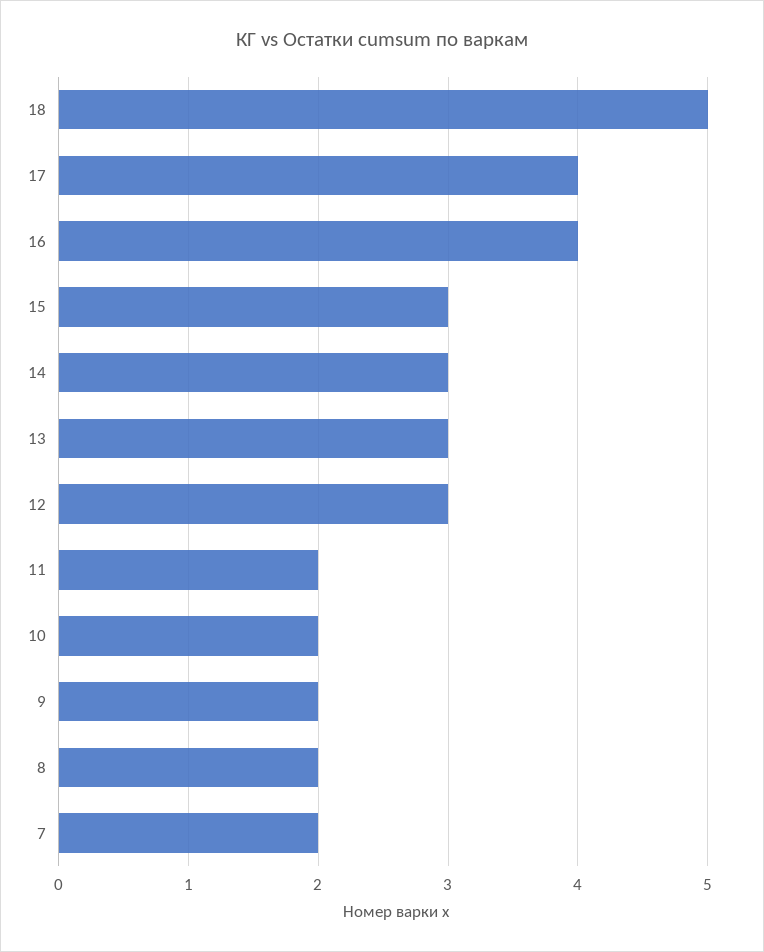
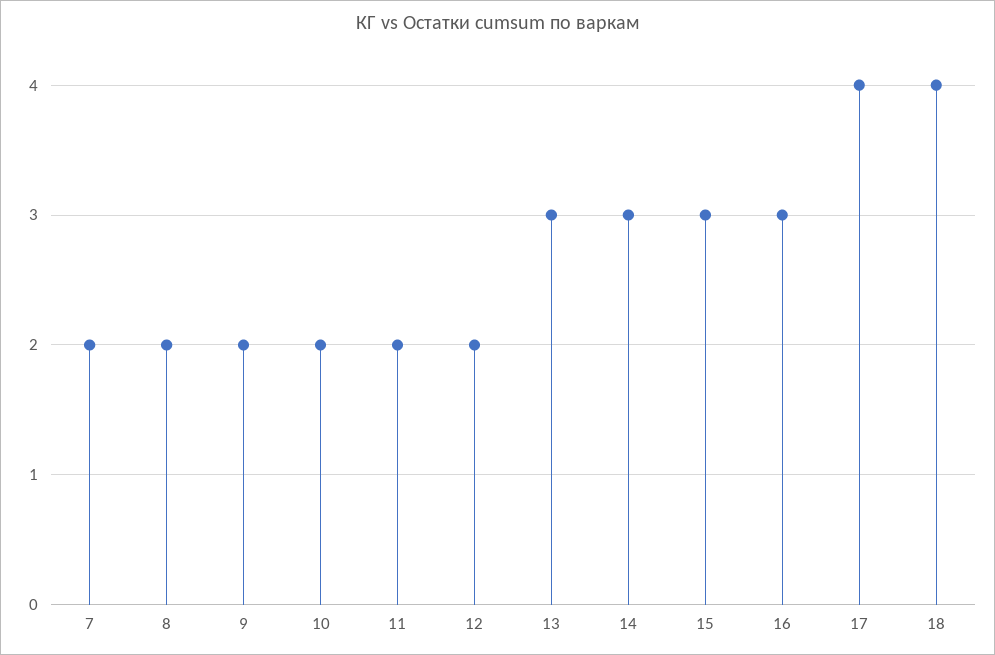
  {
-   "18": 5,
+   "18": 4,
    "17": 4,
-   "16": 4,
+   "16": 3,
    "15": 3,
    "14": 3,
    "13": 3,
-   "12": 3,
+   "12": 2,
    "11": 2,
    "10": 2,
    "9": 2,
    "8": 2,
    "7": 2
  }

